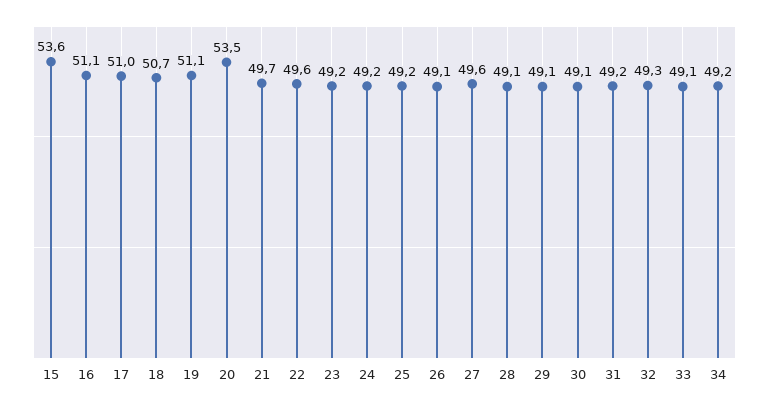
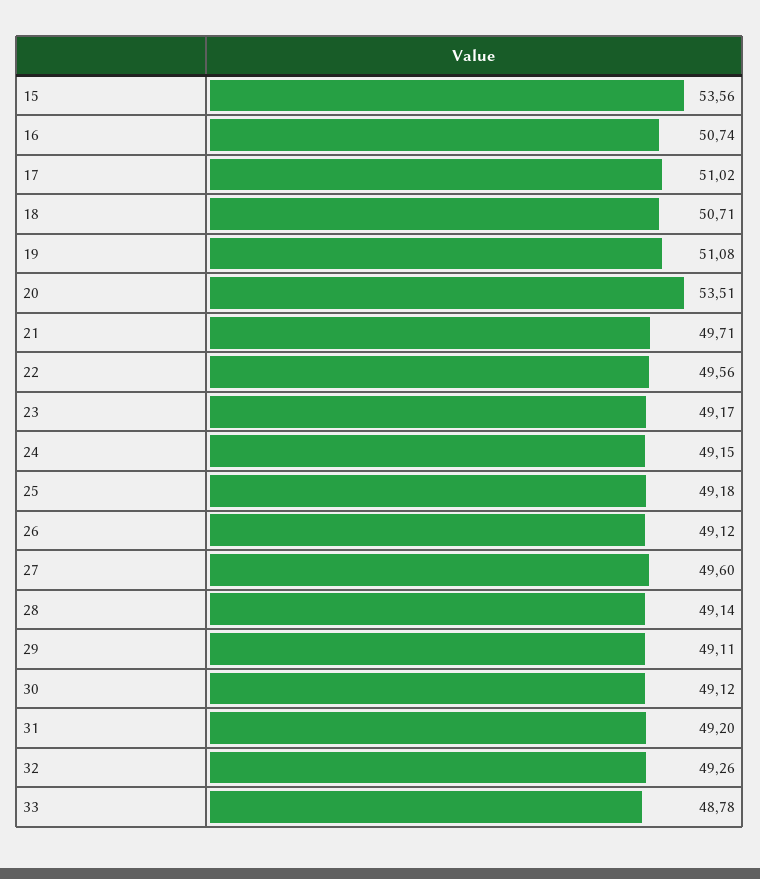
  {
    "15": 53.56,
-   "16": 51.1,
+   "16": 50.74,
    "17": 51.02,
    "18": 50.71,
    "19": 51.08,
    "20": 53.51,
    "21": 49.71,
    "22": 49.56,
    "23": 49.17,
    "24": 49.15,
    "25": 49.18,
    "26": 49.12,
    "27": 49.6,
    "28": 49.14,
    "29": 49.11,
    "30": 49.12,
    "31": 49.2,
    "32": 49.26,
-   "33": 49.1,
+   "33": 48.78
-   "34": 49.2
  }

